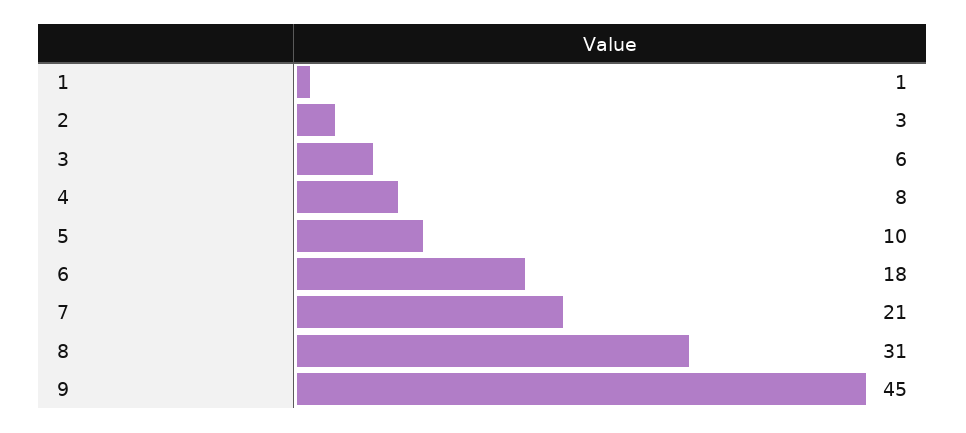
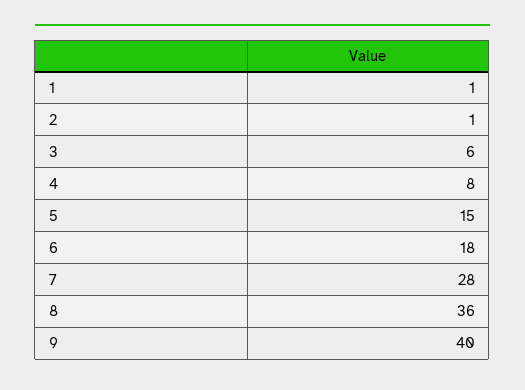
  {
    "1": 1,
-   "2": 3,
+   "2": 1,
    "3": 6,
    "4": 8,
-   "5": 10,
+   "5": 15,
    "6": 18,
-   "7": 21,
+   "7": 28,
-   "8": 31,
+   "8": 36,
-   "9": 45
+   "9": 40
  }

